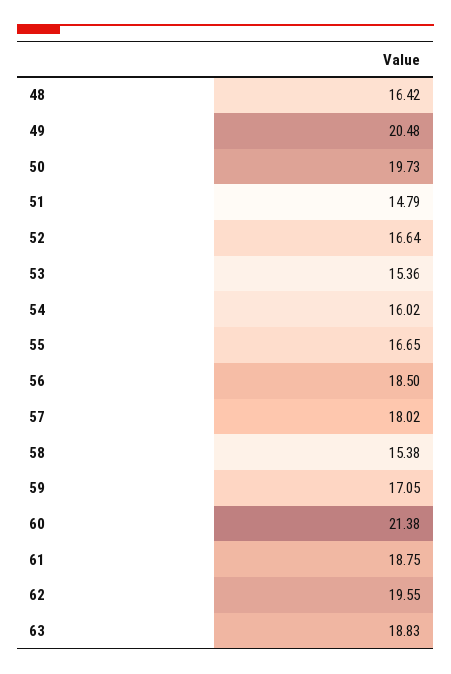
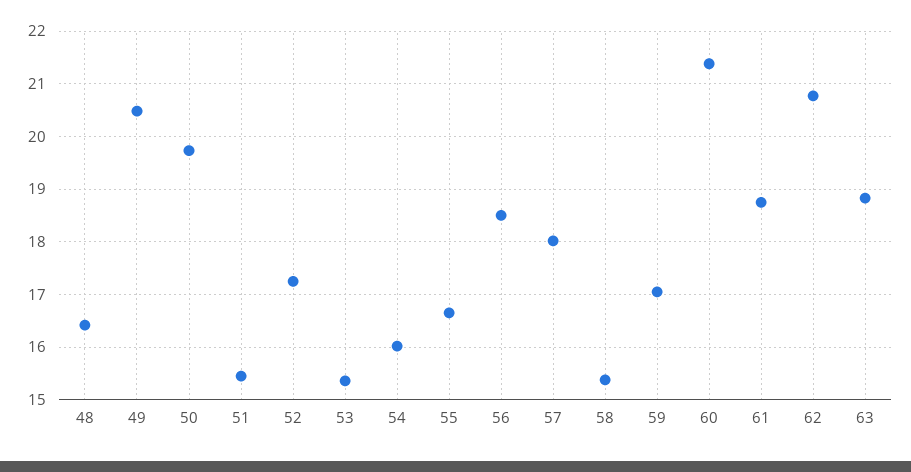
  {
    "48": 16.42,
    "49": 20.48,
    "50": 19.73,
-   "51": 14.79,
+   "51": 15.4,
-   "52": 16.64,
+   "52": 17.2,
    "53": 15.36,
    "54": 16.02,
    "55": 16.65,
    "56": 18.5,
    "57": 18.02,
    "58": 15.38,
    "59": 17.05,
    "60": 21.38,
    "61": 18.75,
-   "62": 19.55,
+   "62": 20.8,
    "63": 18.83
  }

